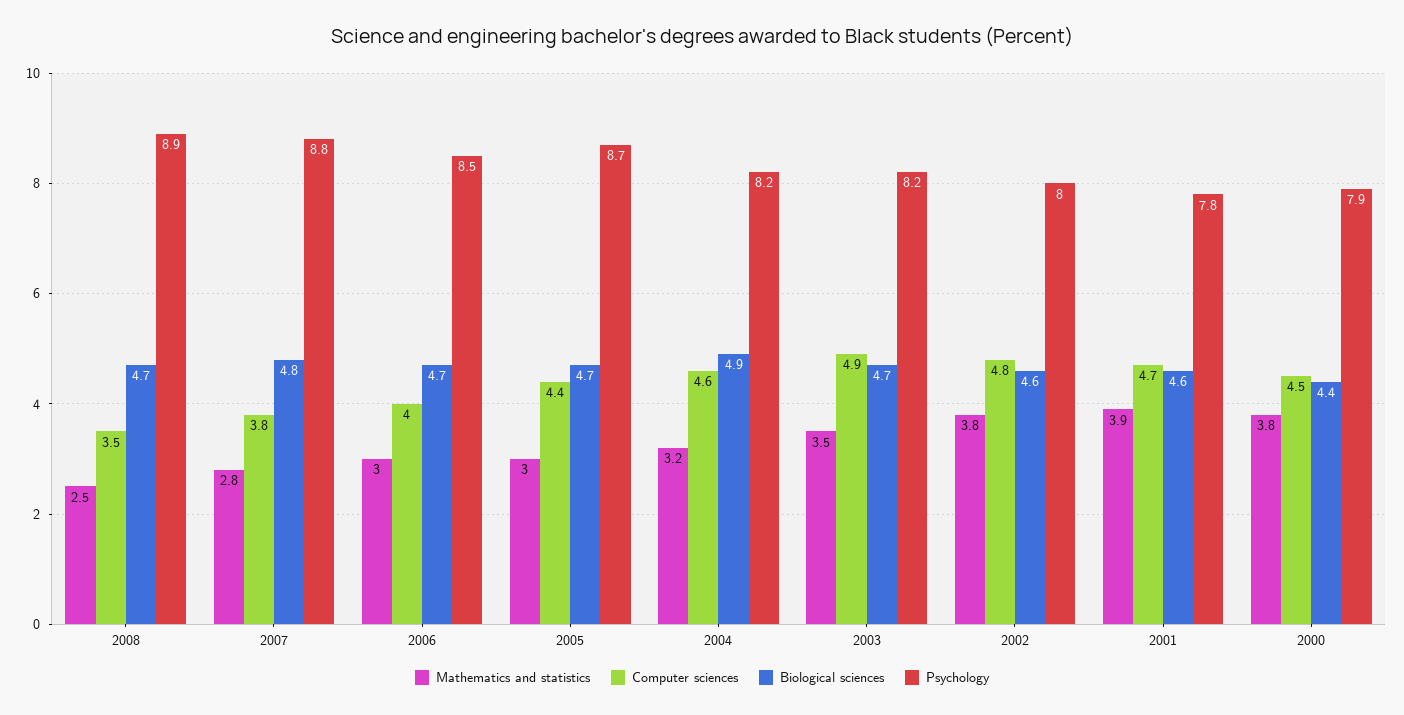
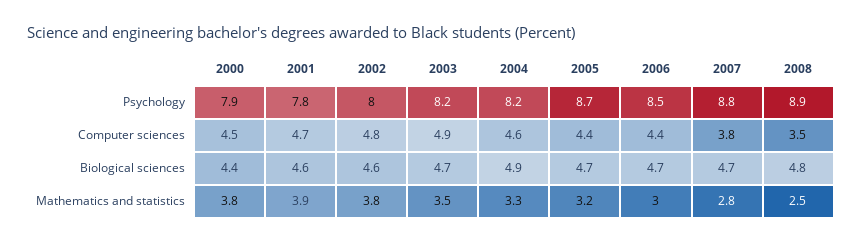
  {
    "Mathematics and statistics": {
      "2008": 2.5,
      "2007": 2.8,
      "2006": 3,
-     "2005": 3,
+     "2005": 3.2,
-     "2004": 3.2,
+     "2004": 3.3,
      "2003": 3.5,
      "2002": 3.8,
      "2001": 3.9,
      "2000": 3.8
    },
    "Computer sciences": {
      "2008": 3.5,
      "2007": 3.8,
-     "2006": 4,
+     "2006": 4.4,
      "2005": 4.4,
      "2004": 4.6,
      "2003": 4.9,
      "2002": 4.8,
      "2001": 4.7,
      "2000": 4.5
    },
    "Biological sciences": {
-     "2008": 4.7,
+     "2008": 4.8,
-     "2007": 4.8,
+     "2007": 4.7,
      "2006": 4.7,
      "2005": 4.7,
      "2004": 4.9,
      "2003": 4.7,
      "2002": 4.6,
      "2001": 4.6,
      "2000": 4.4
    },
    "Psychology": {
      "2008": 8.9,
      "2007": 8.8,
      "2006": 8.5,
      "2005": 8.7,
      "2004": 8.2,
      "2003": 8.2,
      "2002": 8,
      "2001": 7.8,
      "2000": 7.9
    }
  }

